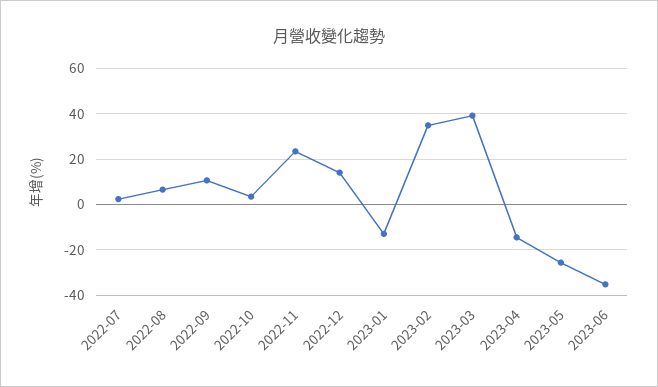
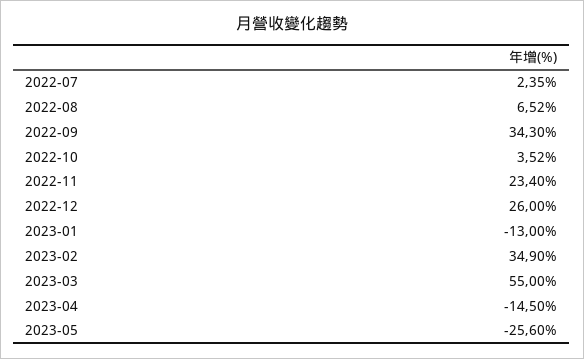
  {
    "2022-07": 2.35,
    "2022-08": 6.52,
-   "2022-09": 10,
+   "2022-09": 34.3,
    "2022-10": 3.52,
    "2022-11": 23.4,
-   "2022-12": 15,
+   "2022-12": 26,
    "2023-01": -13,
    "2023-02": 34.9,
-   "2023-03": 40,
+   "2023-03": 55,
    "2023-04": -14.5,
-   "2023-05": -25.6,
+   "2023-05": -25.6
-   "2023-06": -35
  }

